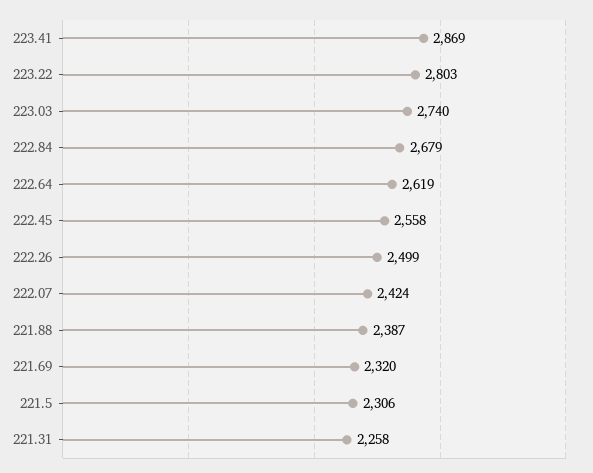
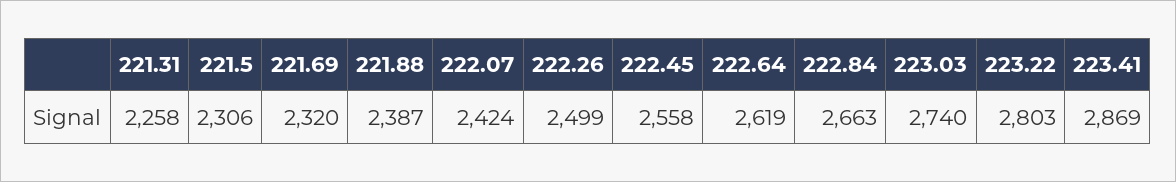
  {
    "223.41": 2869,
    "223.22": 2803,
    "223.03": 2740,
-   "222.84": 2679,
+   "222.84": 2663,
    "222.64": 2619,
    "222.45": 2558,
    "222.26": 2499,
    "222.07": 2424,
    "221.88": 2387,
    "221.69": 2320,
    "221.5": 2306,
    "221.31": 2258
  }

